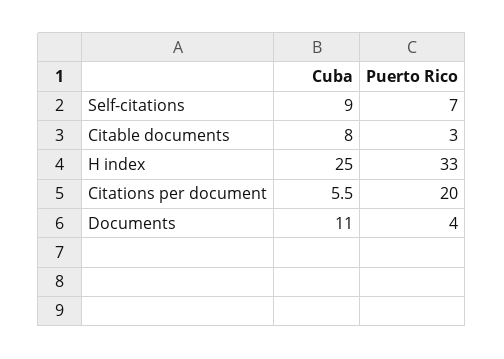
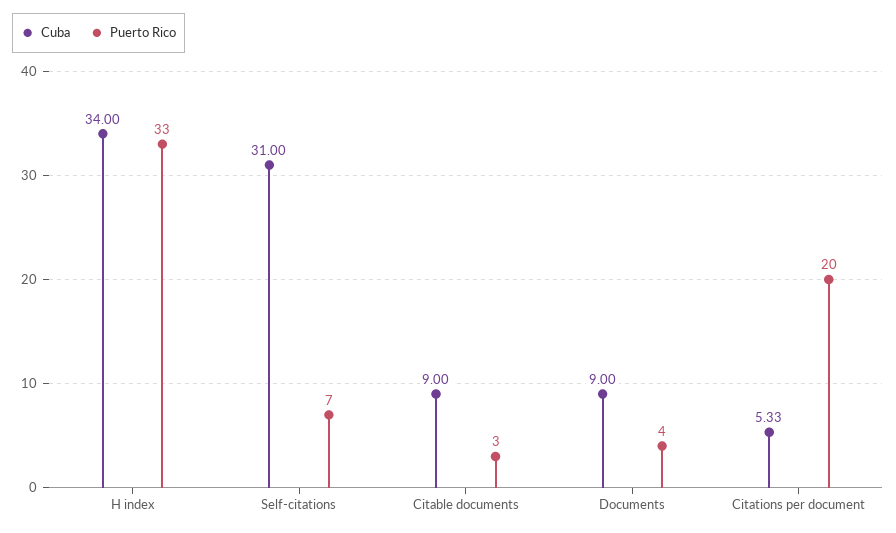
  {
    "Cuba": {
-     "Self-citations": 9,
+     "Self-citations": 31,
-     "Citable documents": 8,
+     "Citable documents": 9,
-     "H index": 25,
+     "H index": 34,
-     "Citations per document": 5.5,
+     "Citations per document": 5.33,
-     "Documents": 11
+     "Documents": 9
    },
    "Puerto Rico": {
      "Self-citations": 7,
      "Citable documents": 3,
      "H index": 33,
      "Citations per document": 20,
      "Documents": 4
    }
  }

